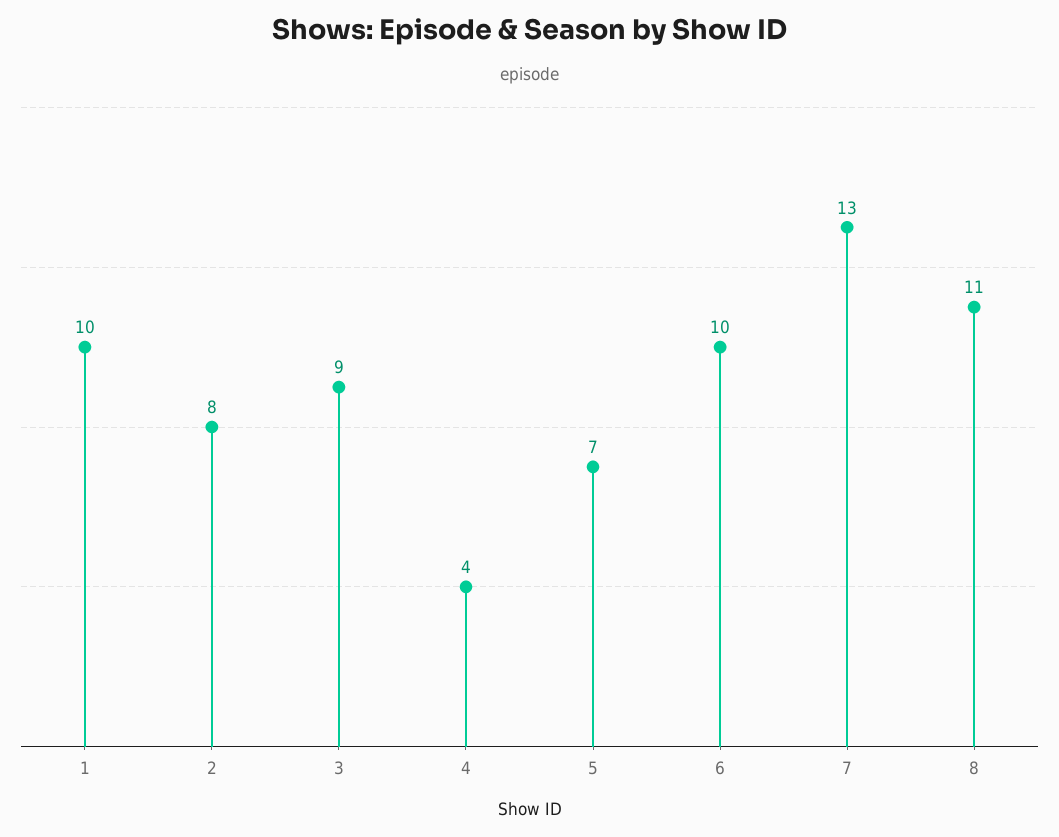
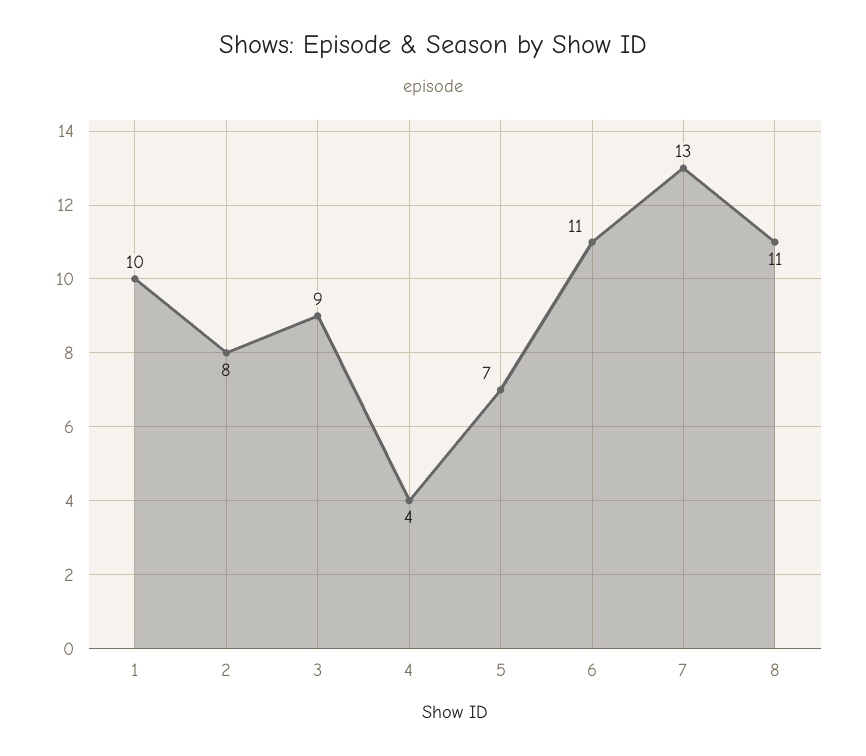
  {
    "1": 10,
    "2": 8,
    "3": 9,
    "4": 4,
    "5": 7,
-   "6": 10,
+   "6": 11,
    "7": 13,
    "8": 11
  }

